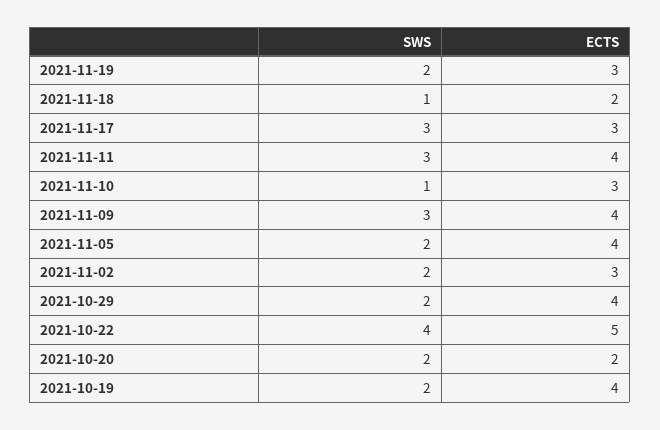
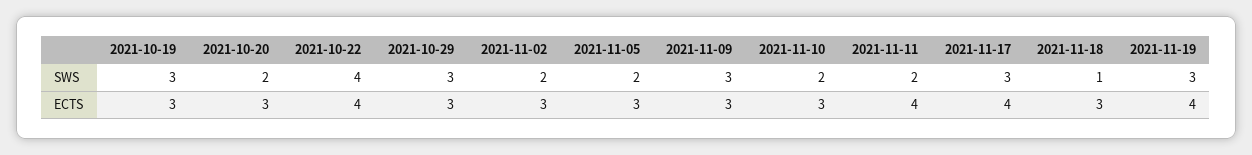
  {
    "SWS": {
-     "2021-11-19": 2,
+     "2021-11-19": 3,
      "2021-11-18": 1,
      "2021-11-17": 3,
-     "2021-11-11": 3,
+     "2021-11-11": 2,
-     "2021-11-10": 1,
+     "2021-11-10": 2,
      "2021-11-09": 3,
      "2021-11-05": 2,
      "2021-11-02": 2,
-     "2021-10-29": 2,
+     "2021-10-29": 3,
      "2021-10-22": 4,
      "2021-10-20": 2,
-     "2021-10-19": 2
+     "2021-10-19": 3
    },
    "ECTS": {
-     "2021-11-19": 3,
+     "2021-11-19": 4,
-     "2021-11-18": 2,
+     "2021-11-18": 3,
-     "2021-11-17": 3,
+     "2021-11-17": 4,
      "2021-11-11": 4,
      "2021-11-10": 3,
-     "2021-11-09": 4,
+     "2021-11-09": 3,
-     "2021-11-05": 4,
+     "2021-11-05": 3,
      "2021-11-02": 3,
-     "2021-10-29": 4,
+     "2021-10-29": 3,
-     "2021-10-22": 5,
+     "2021-10-22": 4,
-     "2021-10-20": 2,
+     "2021-10-20": 3,
-     "2021-10-19": 4
+     "2021-10-19": 3
    }
  }

